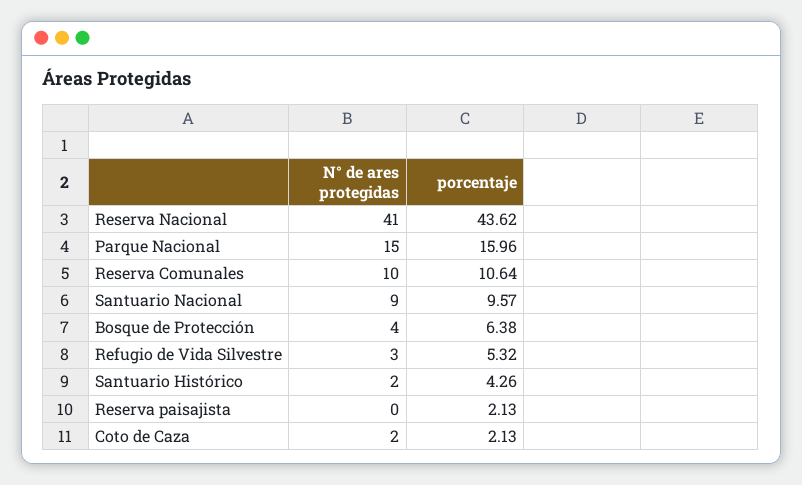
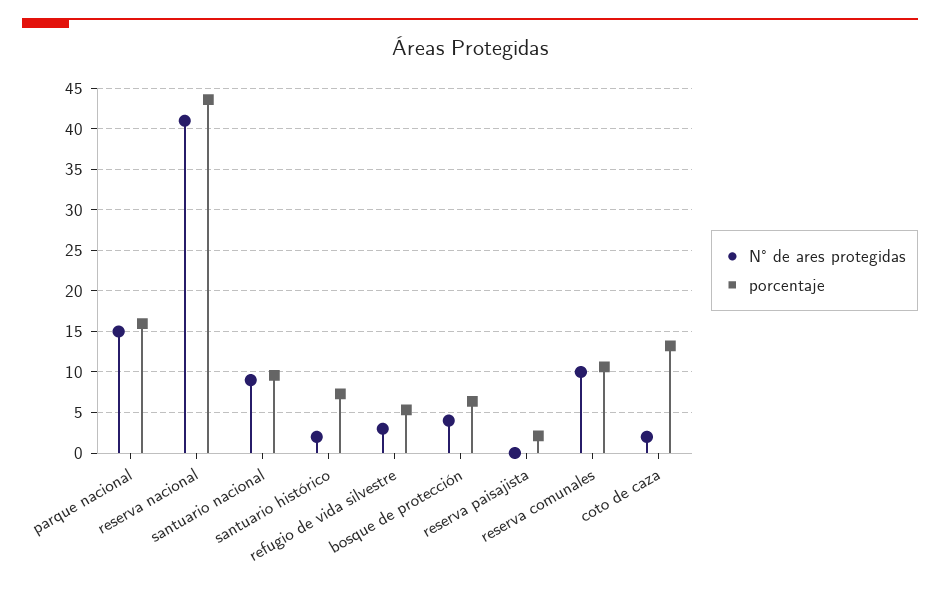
  {
    "N° de ares protegidas": {
      "Reserva Nacional": 41,
      "Parque Nacional": 15,
      "Reserva Comunales": 10,
      "Santuario Nacional": 9,
      "Bosque de Protección": 4,
      "Refugio de Vida Silvestre": 3,
      "Santuario Histórico": 2,
      "Reserva paisajista": 0,
      "Coto de Caza": 2
    },
    "porcentaje": {
      "Reserva Nacional": 43.62,
      "Parque Nacional": 15.96,
      "Reserva Comunales": 10.64,
      "Santuario Nacional": 9.57,
      "Bosque de Protección": 6.38,
      "Refugio de Vida Silvestre": 5.32,
-     "Santuario Histórico": 4.26,
+     "Santuario Histórico": 7,
      "Reserva paisajista": 2.13,
-     "Coto de Caza": 2.13
+     "Coto de Caza": 13
    }
  }

